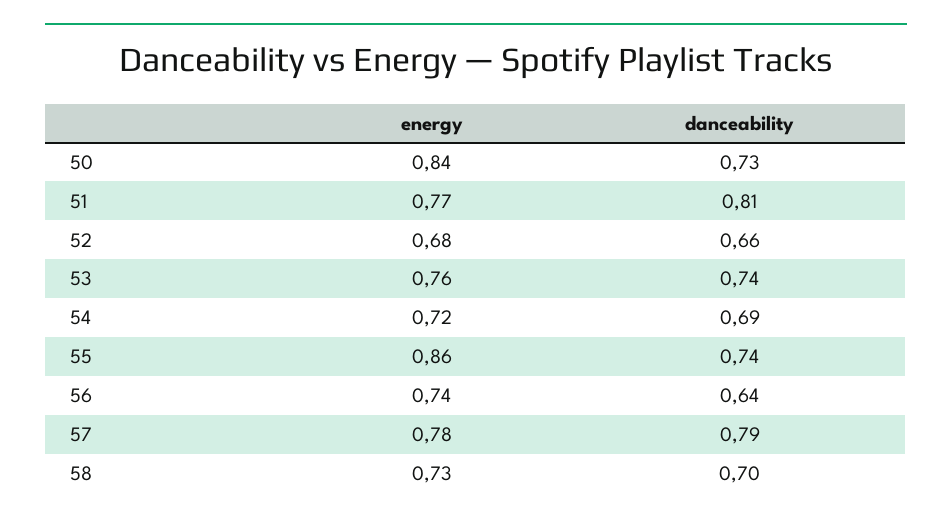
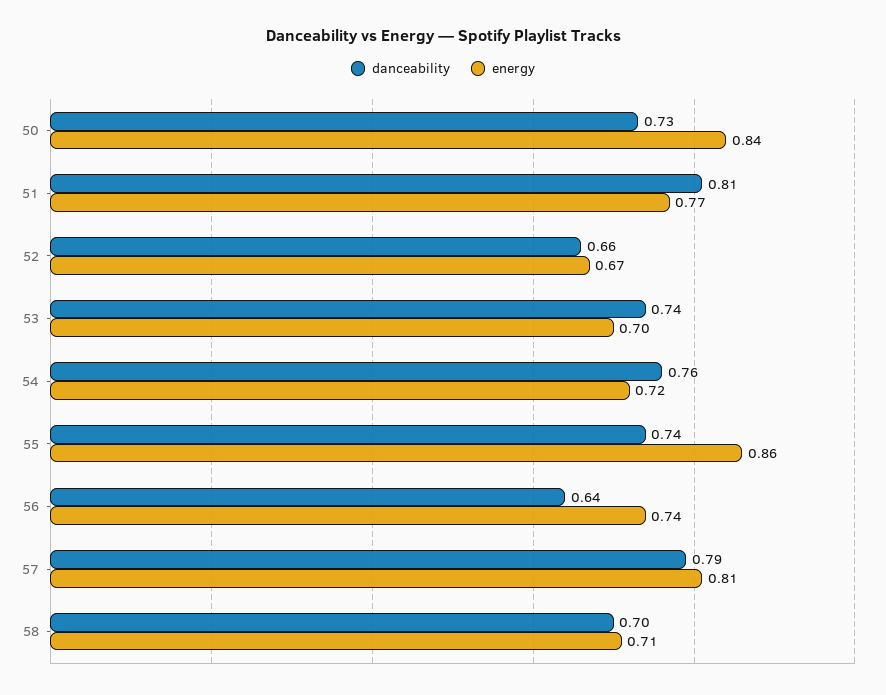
  {
    "energy": {
      "50": 0.84,
      "51": 0.77,
-     "52": 0.68,
+     "52": 0.67,
-     "53": 0.76,
+     "53": 0.7,
      "54": 0.72,
      "55": 0.86,
      "56": 0.74,
-     "57": 0.78,
+     "57": 0.81,
-     "58": 0.73
+     "58": 0.71
    },
    "danceability": {
      "50": 0.73,
      "51": 0.81,
      "52": 0.66,
      "53": 0.74,
-     "54": 0.69,
+     "54": 0.76,
      "55": 0.74,
      "56": 0.64,
      "57": 0.79,
      "58": 0.7
    }
  }

